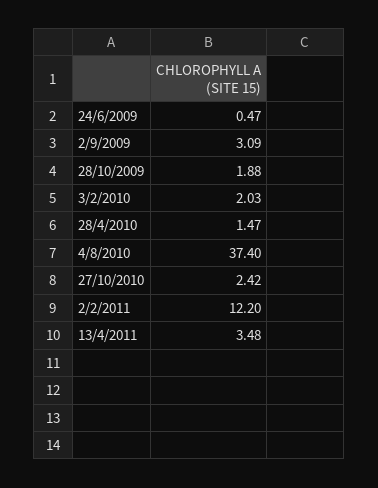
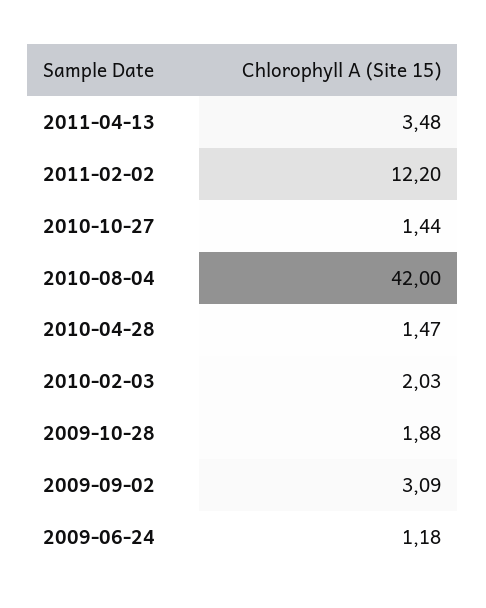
  {
-   "24/6/2009": 0.47,
+   "24/6/2009": 1.18,
    "2/9/2009": 3.09,
    "28/10/2009": 1.88,
    "3/2/2010": 2.03,
    "28/4/2010": 1.47,
-   "4/8/2010": 37.4,
+   "4/8/2010": 42,
-   "27/10/2010": 2.42,
+   "27/10/2010": 1.44,
    "2/2/2011": 12.2,
    "13/4/2011": 3.48
  }

